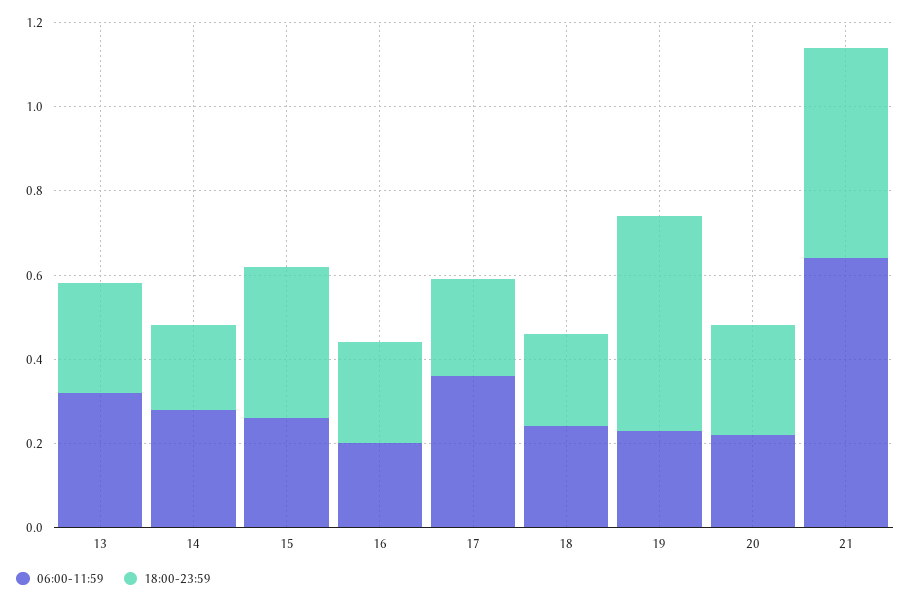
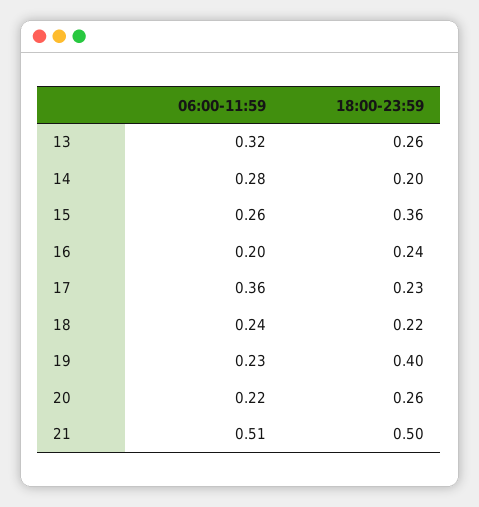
  {
    "06:00-11:59": {
      "13": 0.32,
      "14": 0.28,
      "15": 0.26,
      "16": 0.2,
      "17": 0.36,
      "18": 0.24,
      "19": 0.23,
      "20": 0.22,
-     "21": 0.65
+     "21": 0.51
    },
    "18:00-23:59": {
      "13": 0.26,
      "14": 0.2,
      "15": 0.36,
      "16": 0.24,
      "17": 0.23,
      "18": 0.22,
-     "19": 0.5,
+     "19": 0.4,
      "20": 0.26,
      "21": 0.5
    }
  }

